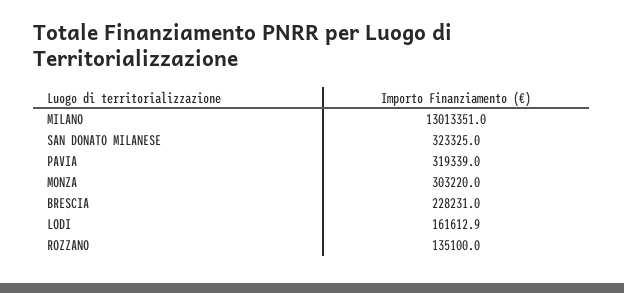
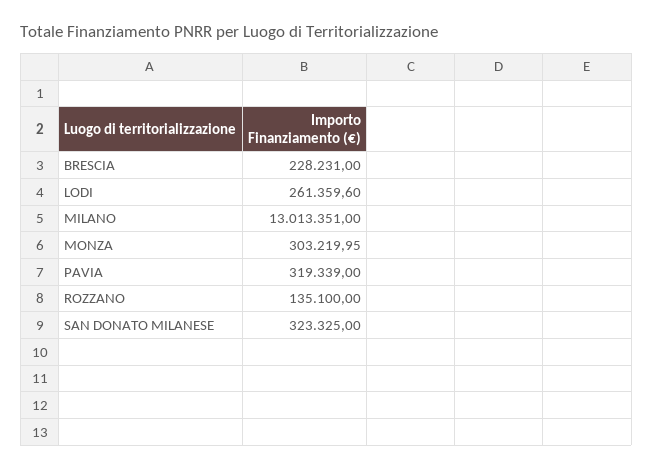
  {
    "MILANO": 13013351,
    "SAN DONATO MILANESE": 323325,
    "PAVIA": 319339,
-   "MONZA": 303220,
+   "MONZA": 303219.95,
    "BRESCIA": 228231,
-   "LODI": 161612.9,
+   "LODI": 261359.6,
    "ROZZANO": 135100
  }

